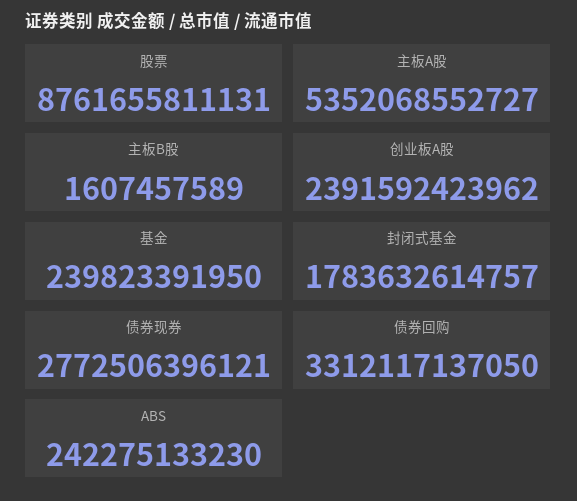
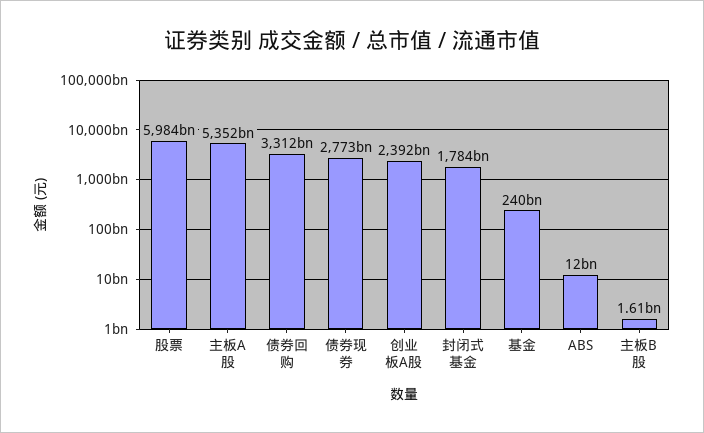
  {
-   "股票": 8761655811131,
+   "股票": 5984000000000,
    "主板A股": 5352068552727,
    "主板B股": 1607457589,
    "创业板A股": 2391592423962,
    "基金": 239823391950,
    "封闭式基金": 1783632614757,
    "债券现券": 2772506396121,
    "债券回购": 3312117137050,
-   "ABS": 242275133230
+   "ABS": 12000000000
  }

